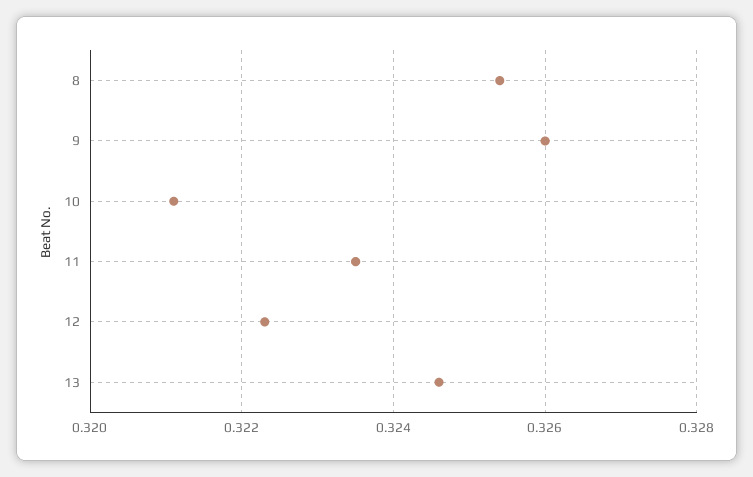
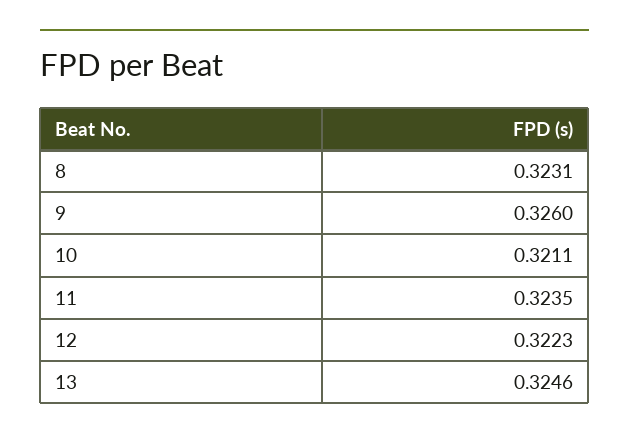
  {
-   "8": 0.3255,
+   "8": 0.3231,
    "9": 0.326,
    "10": 0.3211,
    "11": 0.3235,
    "12": 0.3223,
    "13": 0.3246
  }

